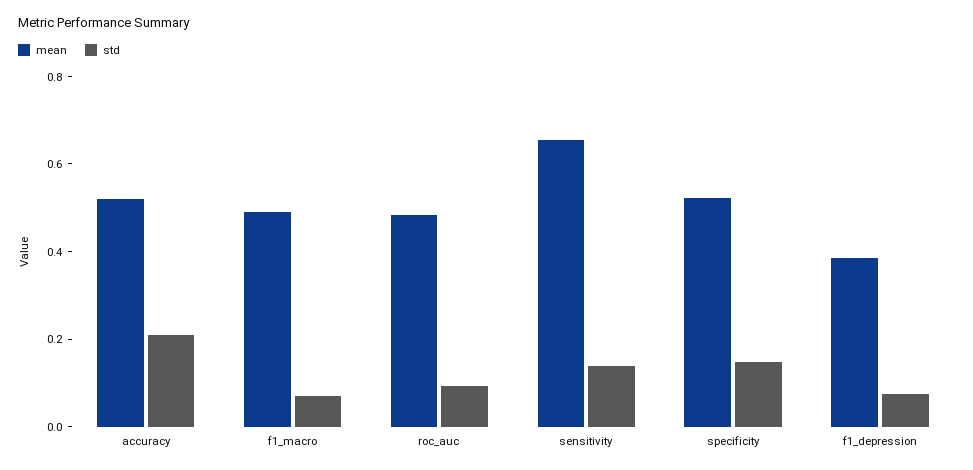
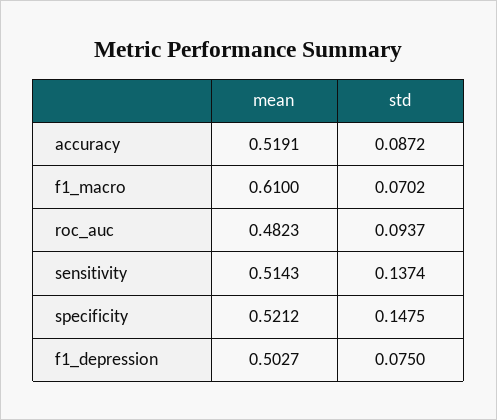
  {
    "mean": {
      "accuracy": 0.5191,
-     "f1_macro": 0.5,
+     "f1_macro": 0.61,
      "roc_auc": 0.4823,
-     "sensitivity": 0.65,
+     "sensitivity": 0.5143,
      "specificity": 0.5212,
-     "f1_depression": 0.4
+     "f1_depression": 0.5027
    },
    "std": {
-     "accuracy": 0.2,
+     "accuracy": 0.0872,
      "f1_macro": 0.0702,
      "roc_auc": 0.0937,
      "sensitivity": 0.1374,
      "specificity": 0.1475,
      "f1_depression": 0.075
    }
  }

